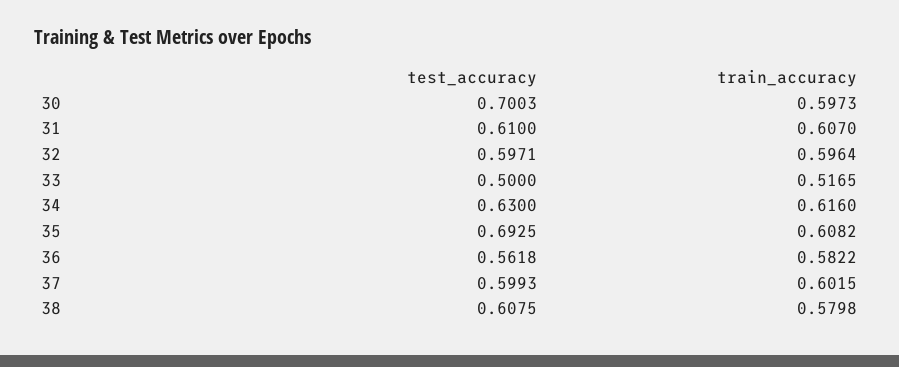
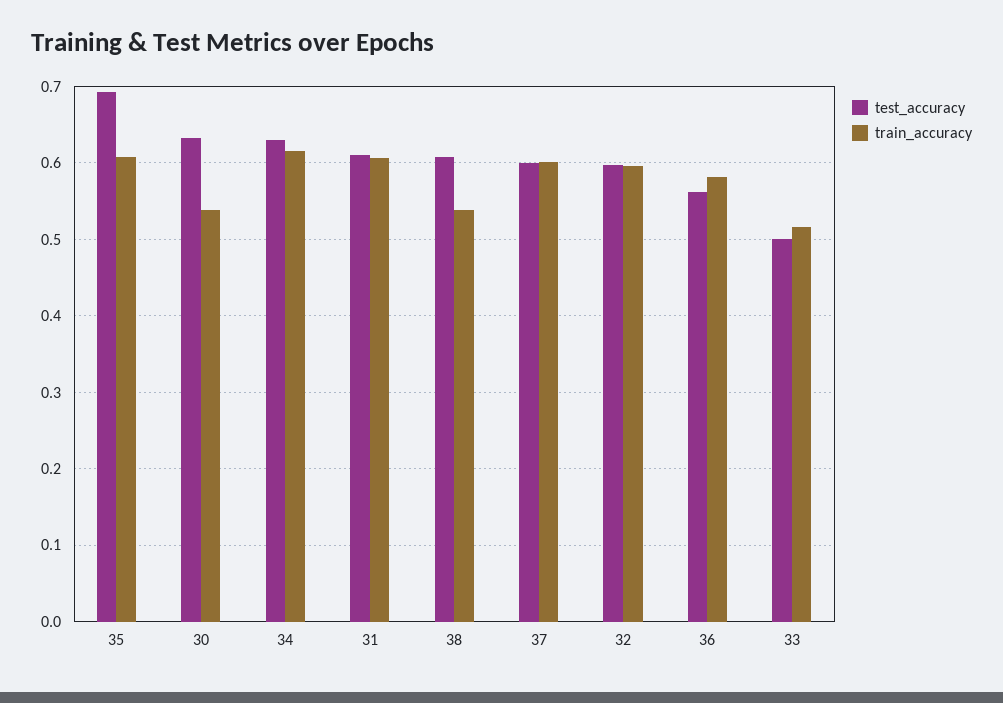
  {
    "test_accuracy": {
-     "30": 0.7003,
+     "30": 0.63,
      "31": 0.61,
      "32": 0.5971,
      "33": 0.5,
      "34": 0.63,
      "35": 0.6925,
      "36": 0.5618,
      "37": 0.5993,
      "38": 0.6075
    },
    "train_accuracy": {
-     "30": 0.5973,
+     "30": 0.54,
      "31": 0.607,
      "32": 0.5964,
      "33": 0.5165,
      "34": 0.616,
      "35": 0.6082,
      "36": 0.5822,
      "37": 0.6015,
-     "38": 0.5798
+     "38": 0.54
    }
  }

